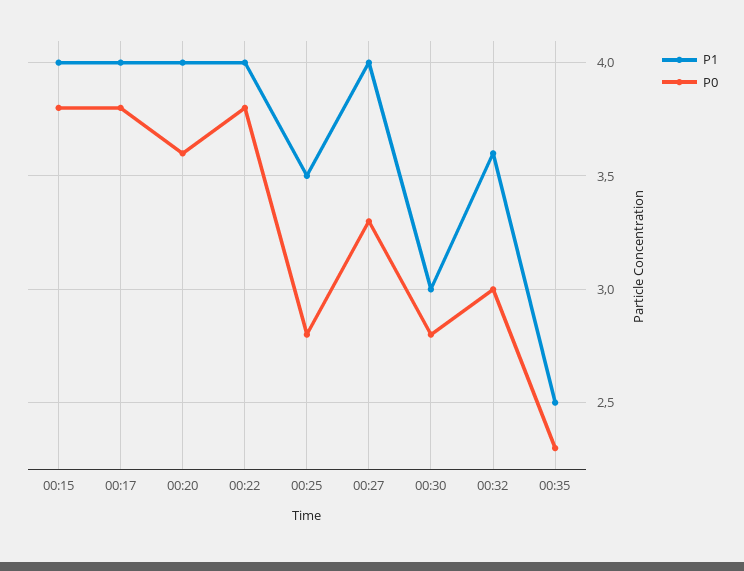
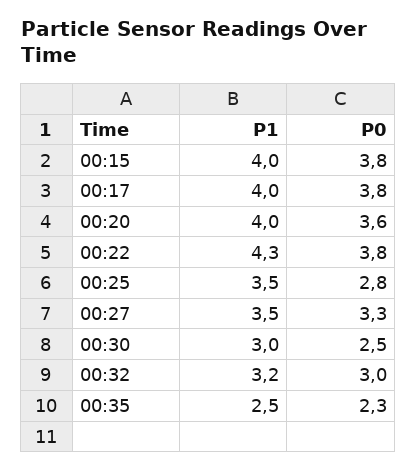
  {
    "P1": {
      "00:15": 4,
      "00:17": 4,
      "00:20": 4,
-     "00:22": 4,
+     "00:22": 4.3,
      "00:25": 3.5,
-     "00:27": 4,
+     "00:27": 3.5,
      "00:30": 3,
-     "00:32": 3.6,
+     "00:32": 3.2,
      "00:35": 2.5
    },
    "P0": {
      "00:15": 3.8,
      "00:17": 3.8,
      "00:20": 3.6,
      "00:22": 3.8,
      "00:25": 2.8,
      "00:27": 3.3,
-     "00:30": 2.8,
+     "00:30": 2.5,
      "00:32": 3,
      "00:35": 2.3
    }
  }

